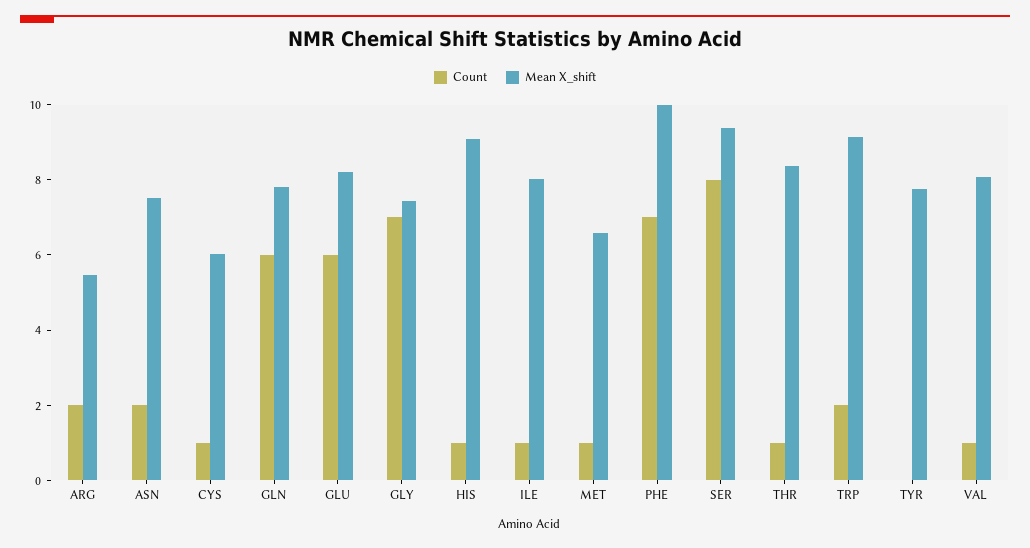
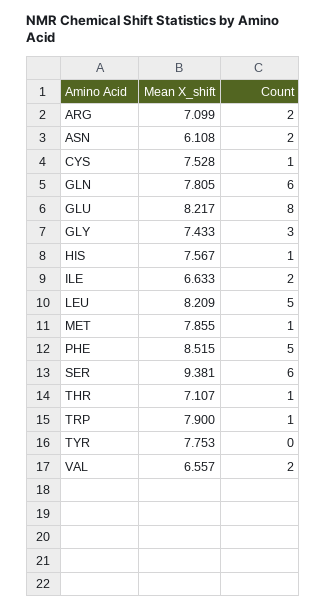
  {
    "Count": {
      "ARG": 2,
      "ASN": 2,
      "CYS": 1,
      "GLN": 6,
-     "GLU": 6,
+     "GLU": 8,
-     "GLY": 7,
+     "GLY": 3,
      "HIS": 1,
-     "ILE": 1,
+     "ILE": 2,
      "MET": 1,
-     "PHE": 7,
+     "PHE": 5,
-     "SER": 8,
+     "SER": 6,
      "THR": 1,
-     "TRP": 2,
+     "TRP": 1,
      "TYR": 0,
-     "VAL": 1
+     "VAL": 2,
+     "LEU": 5
    },
    "Mean X_shift": {
-     "ARG": 5.5,
+     "ARG": 7.099,
-     "ASN": 7.5,
+     "ASN": 6.108,
-     "CYS": 6,
+     "CYS": 7.528,
      "GLN": 7.805,
      "GLU": 8.217,
      "GLY": 7.433,
-     "HIS": 9,
+     "HIS": 7.567,
-     "ILE": 8,
+     "ILE": 6.633,
-     "MET": 6.5,
+     "MET": 7.855,
-     "PHE": 10,
+     "PHE": 8.515,
      "SER": 9.381,
-     "THR": 8.5,
+     "THR": 7.107,
-     "TRP": 9,
+     "TRP": 7.9,
      "TYR": 7.753,
-     "VAL": 8
+     "VAL": 6.557,
+     "LEU": 8.209
    }
  }

